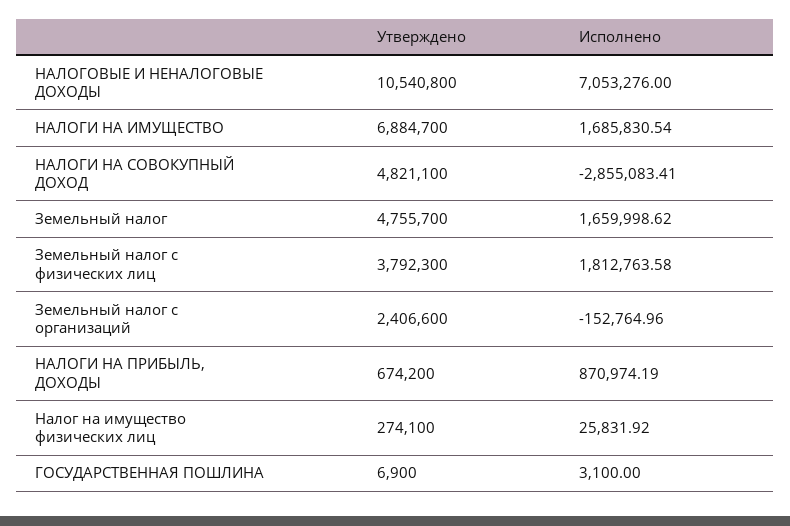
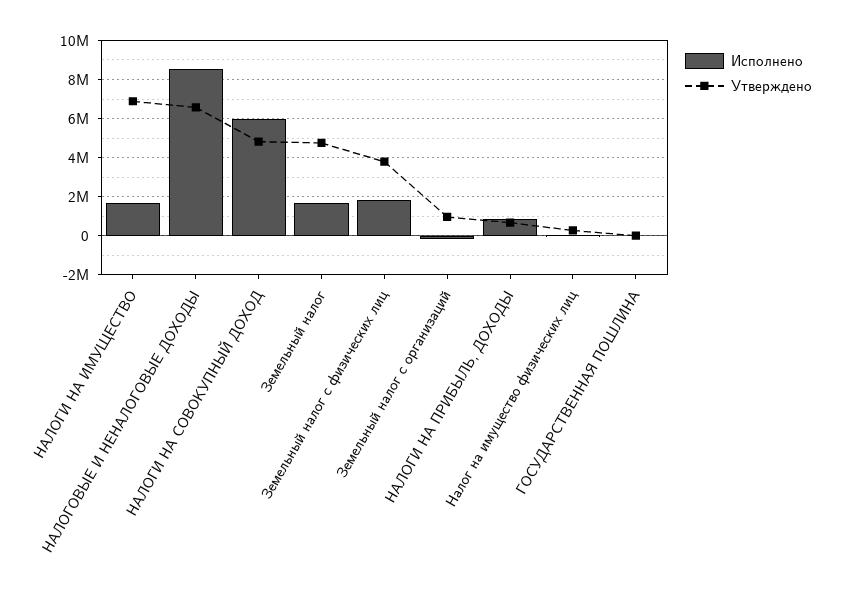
  {
    "Утверждено": {
-     "НАЛОГОВЫЕ И НЕНАЛОГОВЫЕ ДОХОДЫ": 10540800,
+     "НАЛОГОВЫЕ И НЕНАЛОГОВЫЕ ДОХОДЫ": 6500000,
      "НАЛОГИ НА ИМУЩЕСТВО": 6884700,
      "НАЛОГИ НА СОВОКУПНЫЙ ДОХОД": 4821100,
      "Земельный налог": 4755700,
      "Земельный налог с физических лиц": 3792300,
-     "Земельный налог с организаций": 2406600,
+     "Земельный налог с организаций": 1000000,
      "НАЛОГИ НА ПРИБЫЛЬ, ДОХОДЫ": 674200,
      "Налог на имущество физических лиц": 274100,
      "ГОСУДАРСТВЕННАЯ ПОШЛИНА": 6900
    },
    "Исполнено": {
-     "НАЛОГОВЫЕ И НЕНАЛОГОВЫЕ ДОХОДЫ": 7053276,
+     "НАЛОГОВЫЕ И НЕНАЛОГОВЫЕ ДОХОДЫ": 8500000,
      "НАЛОГИ НА ИМУЩЕСТВО": 1685830.54,
-     "НАЛОГИ НА СОВОКУПНЫЙ ДОХОД": -2855083.41,
+     "НАЛОГИ НА СОВОКУПНЫЙ ДОХОД": 6000000,
      "Земельный налог": 1659998.62,
      "Земельный налог с физических лиц": 1812763.58,
      "Земельный налог с организаций": -152764.96,
      "НАЛОГИ НА ПРИБЫЛЬ, ДОХОДЫ": 870974.19,
      "Налог на имущество физических лиц": 25831.92,
      "ГОСУДАРСТВЕННАЯ ПОШЛИНА": 3100
    }
  }

